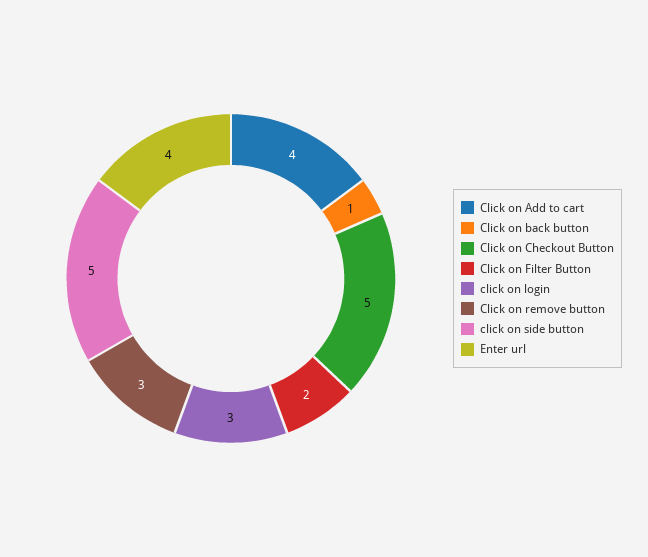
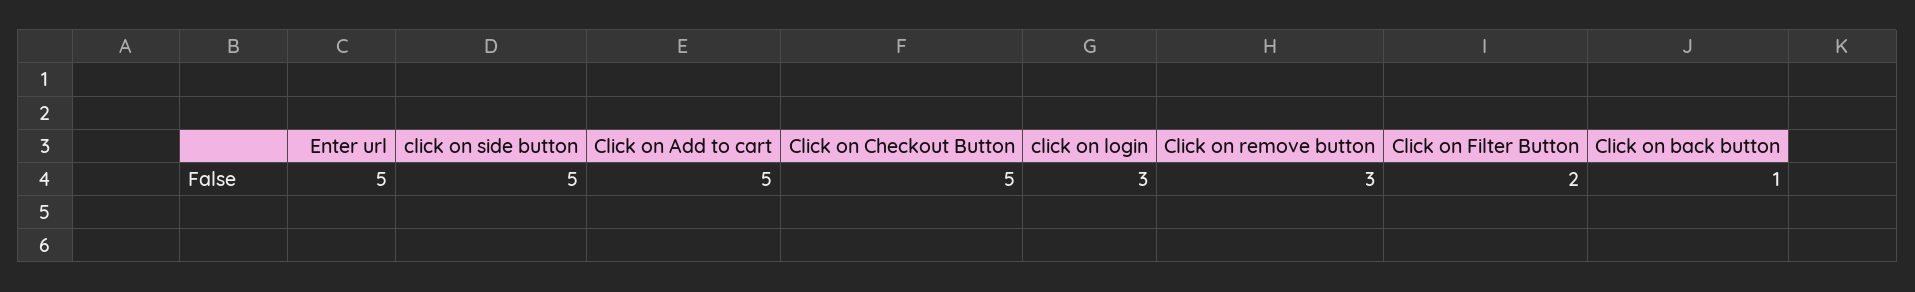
  {
-   "Click on Add to cart": 4,
+   "Click on Add to cart": 5,
    "Click on back button": 1,
    "Click on Checkout Button": 5,
    "Click on Filter Button": 2,
    "click on login": 3,
    "Click on remove button": 3,
    "click on side button": 5,
-   "Enter url": 4
+   "Enter url": 5
  }

